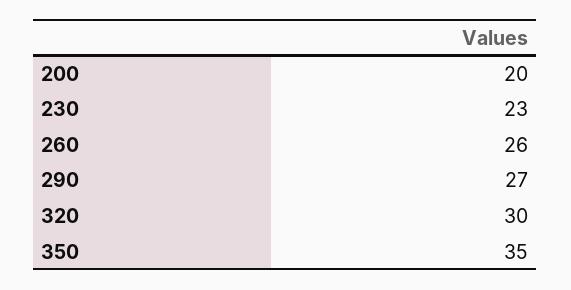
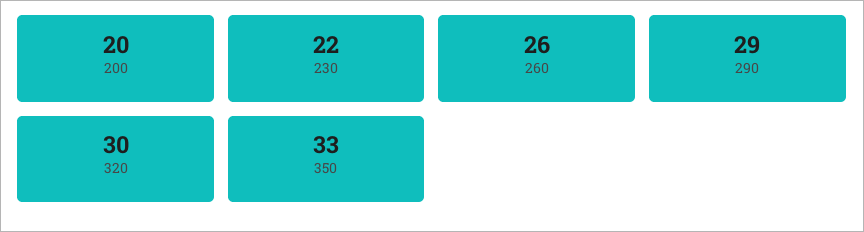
  {
    "200": 20,
-   "230": 23,
+   "230": 22,
    "260": 26,
-   "290": 27,
+   "290": 29,
    "320": 30,
-   "350": 35
+   "350": 33
  }

